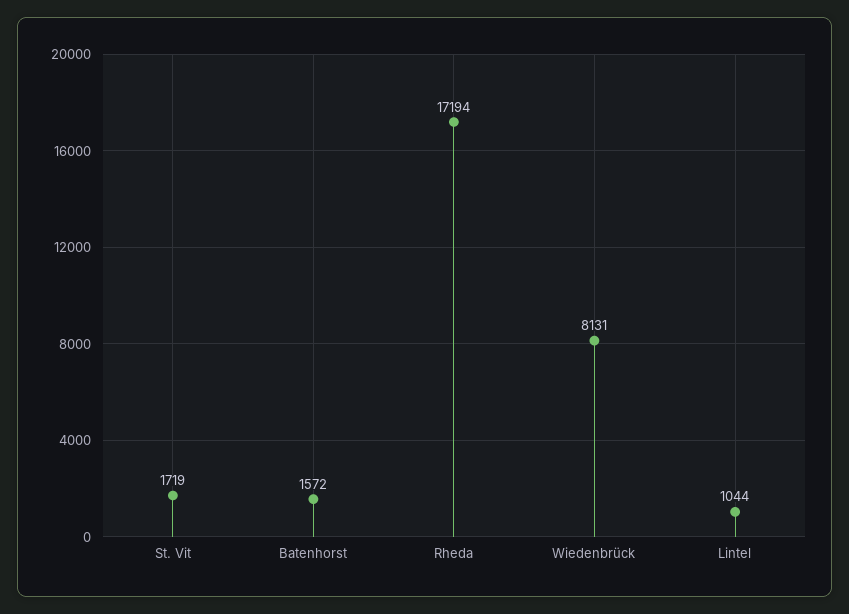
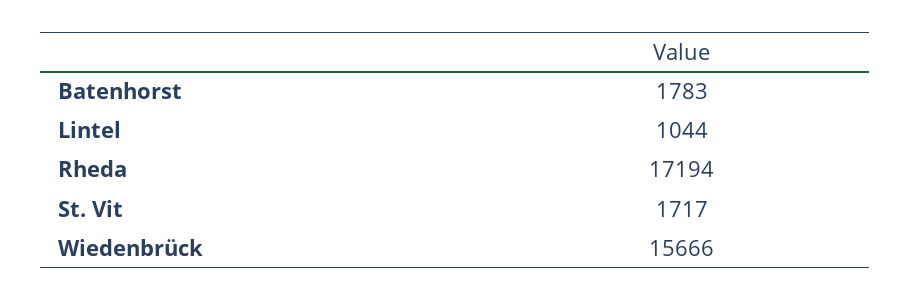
  {
-   "St. Vit": 1719,
+   "St. Vit": 1717,
-   "Batenhorst": 1572,
+   "Batenhorst": 1783,
    "Rheda": 17194,
-   "Wiedenbrück": 8131,
+   "Wiedenbrück": 15666,
    "Lintel": 1044
  }

